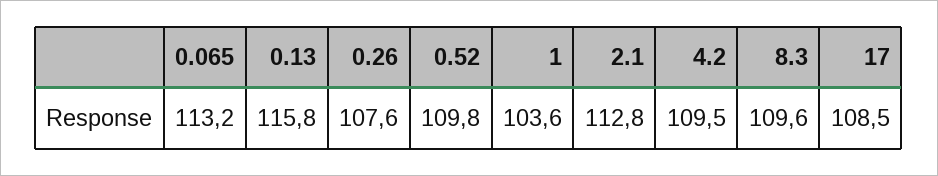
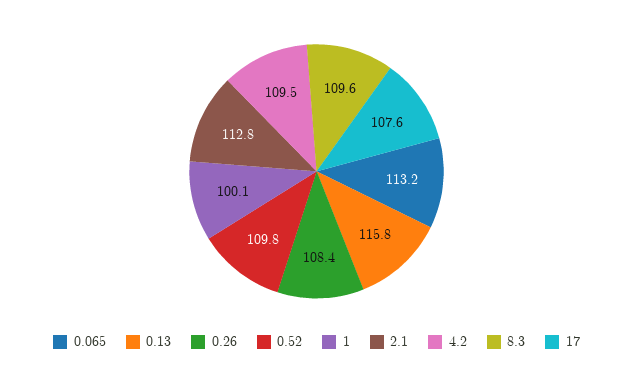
  {
    "0.065": 113.2,
    "0.13": 115.8,
-   "0.26": 107.6,
+   "0.26": 108.4,
    "0.52": 109.8,
-   "1": 103.6,
+   "1": 100.1,
    "2.1": 112.8,
    "4.2": 109.5,
    "8.3": 109.6,
-   "17": 108.5
+   "17": 107.6
  }

